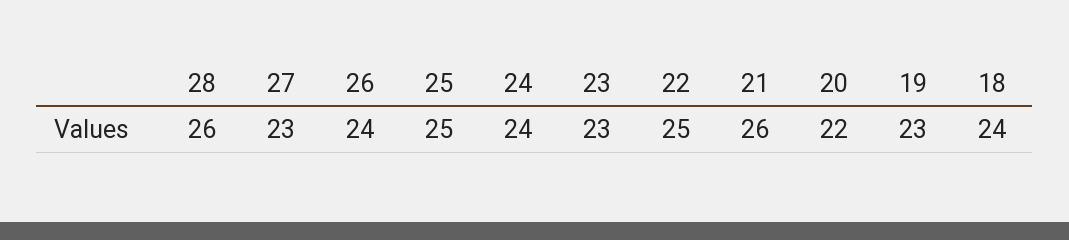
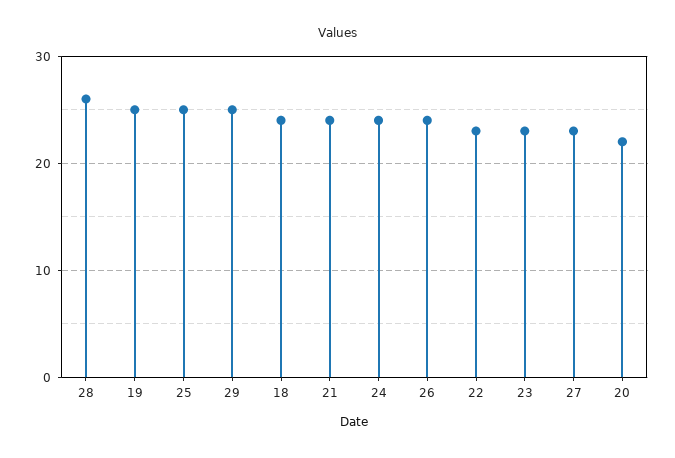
  {
    "28": 26,
    "27": 23,
    "26": 24,
    "25": 25,
    "24": 24,
    "23": 23,
-   "22": 25,
+   "22": 23,
-   "21": 26,
+   "21": 24,
    "20": 22,
-   "19": 23,
+   "19": 25,
-   "18": 24
+   "18": 24,
+   "29": 25
  }

